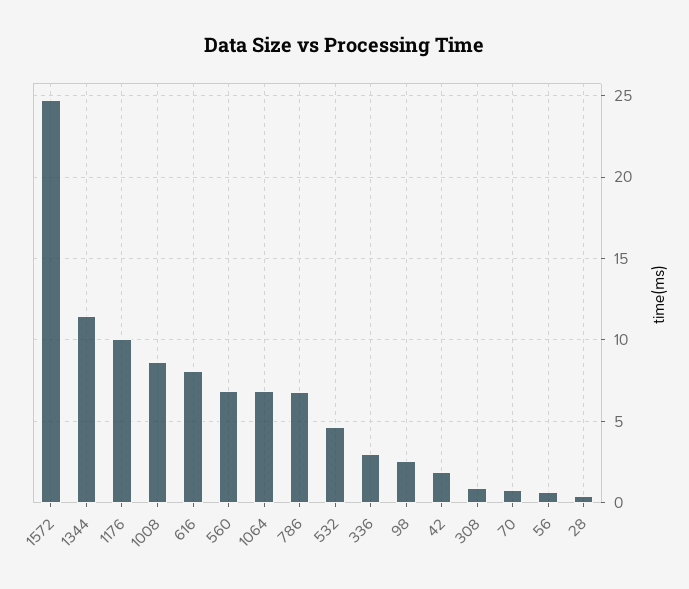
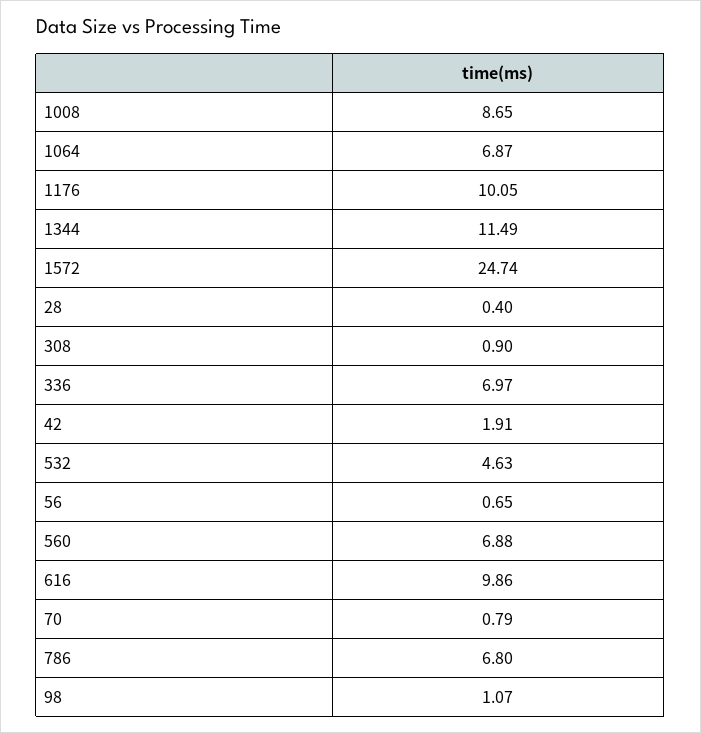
  {
    "1572": 24.74,
    "1344": 11.49,
    "1176": 10.05,
    "1008": 8.65,
-   "616": 8,
+   "616": 9.86,
    "560": 6.88,
    "1064": 6.87,
    "786": 6.8,
    "532": 4.63,
-   "336": 3,
+   "336": 6.97,
-   "98": 2.5,
+   "98": 1.07,
    "42": 1.91,
    "308": 0.9,
    "70": 0.79,
    "56": 0.65,
    "28": 0.4
  }

